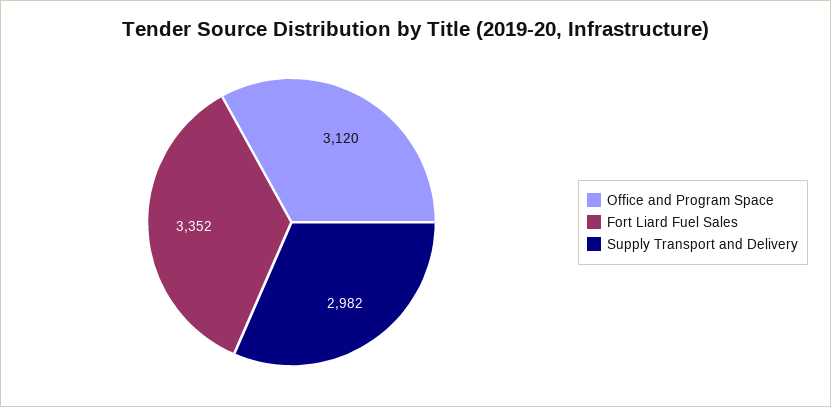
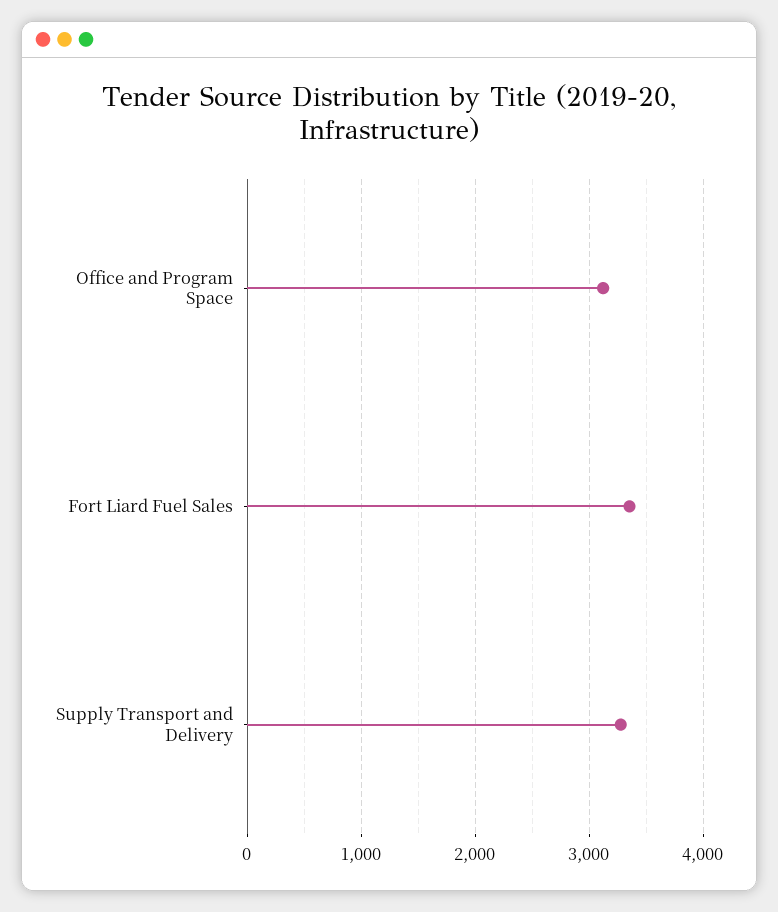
  {
    "Office and Program Space": 3120,
    "Fort Liard Fuel Sales": 3352,
-   "Supply Transport and Delivery": 2982
+   "Supply Transport and Delivery": 3300
  }

